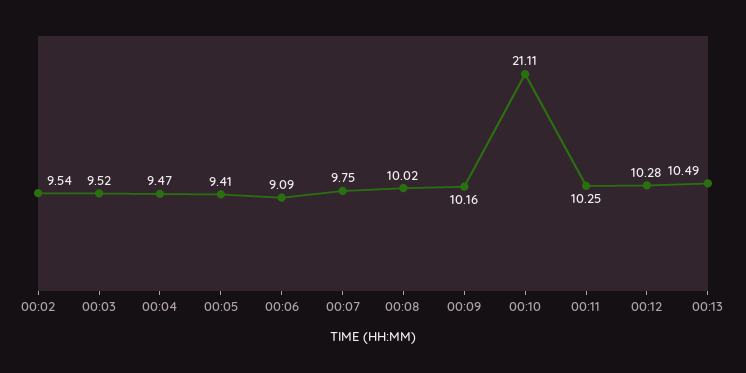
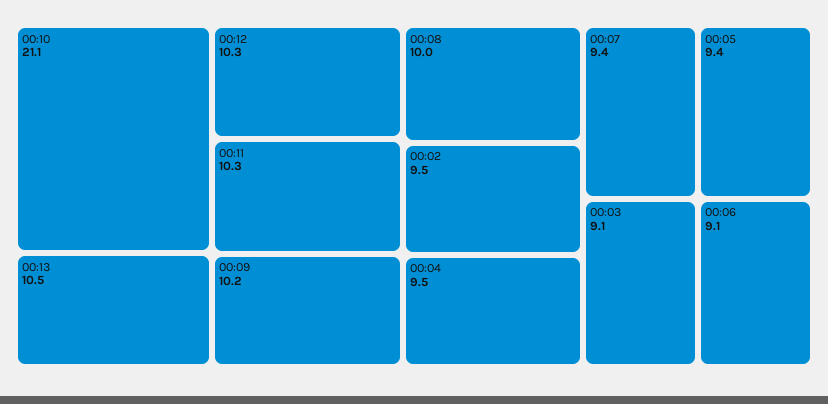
  {
    "00:02": 9.54,
-   "00:03": 9.52,
+   "00:03": 9.1,
    "00:04": 9.47,
    "00:05": 9.41,
    "00:06": 9.09,
-   "00:07": 9.75,
+   "00:07": 9.4,
    "00:08": 10.02,
    "00:09": 10.16,
    "00:10": 21.11,
    "00:11": 10.25,
    "00:12": 10.28,
    "00:13": 10.49
  }

